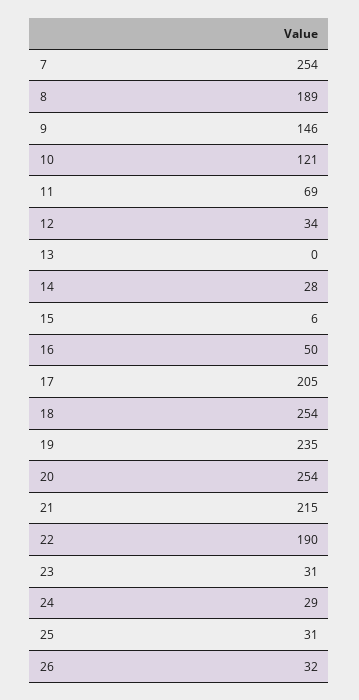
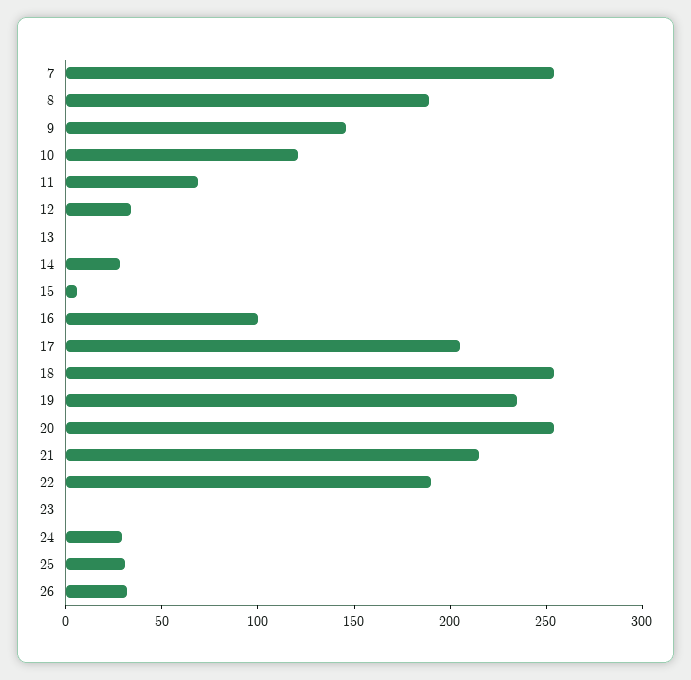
  {
    "7": 254,
    "8": 189,
    "9": 146,
    "10": 121,
    "11": 69,
    "12": 34,
    "13": 0,
    "14": 28,
    "15": 6,
-   "16": 50,
+   "16": 100,
    "17": 205,
    "18": 254,
    "19": 235,
    "20": 254,
    "21": 215,
    "22": 190,
-   "23": 31,
+   "23": 0,
    "24": 29,
    "25": 31,
    "26": 32
  }

